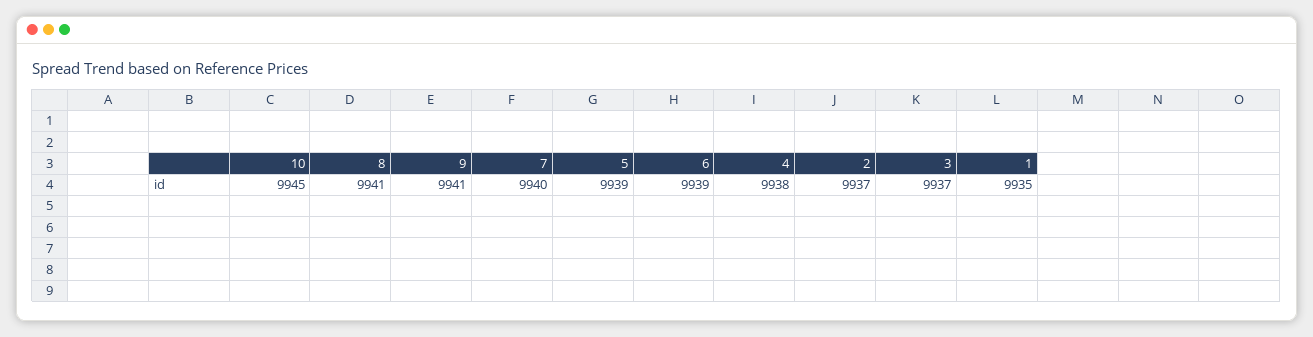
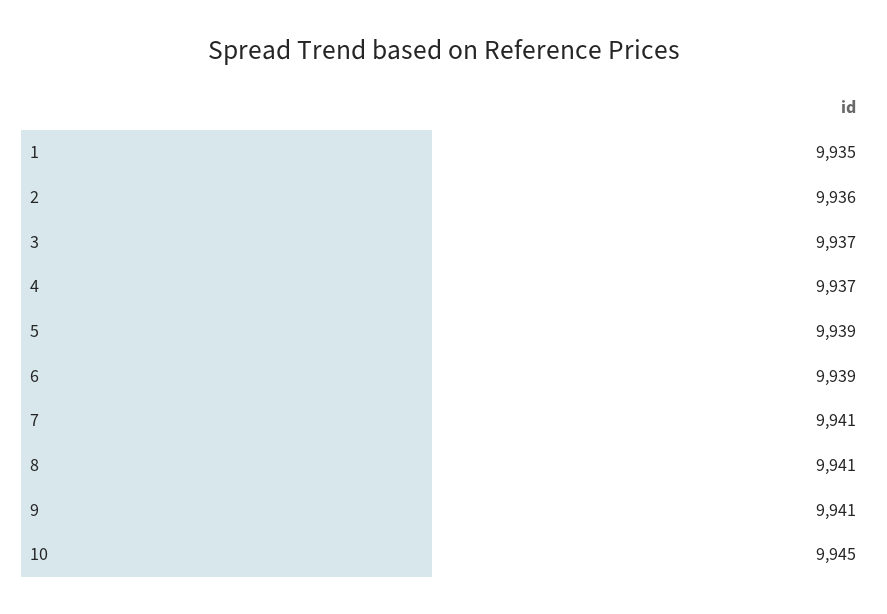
  {
    "10": 9945,
    "8": 9941,
    "9": 9941,
-   "7": 9940,
+   "7": 9941,
    "5": 9939,
    "6": 9939,
-   "4": 9938,
+   "4": 9937,
-   "2": 9937,
+   "2": 9936,
    "3": 9937,
    "1": 9935
  }

